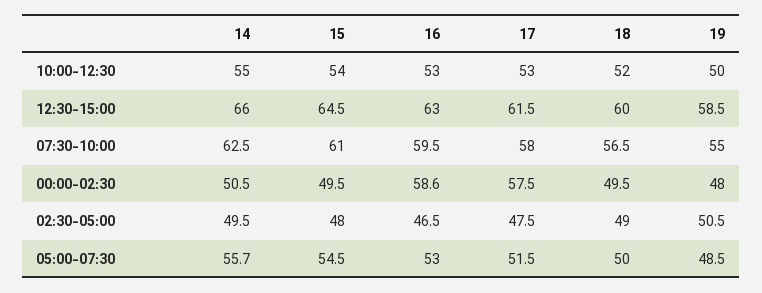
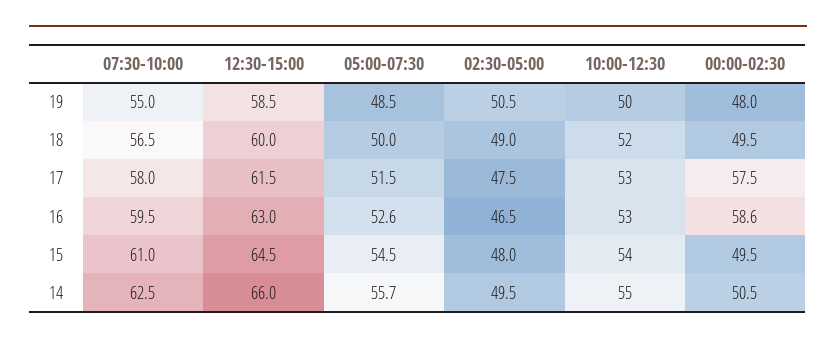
  {
    "14": {
      "10:00-12:30": 55,
      "12:30-15:00": 66,
      "07:30-10:00": 62.5,
      "00:00-02:30": 50.5,
      "02:30-05:00": 49.5,
      "05:00-07:30": 55.7
    },
    "15": {
      "10:00-12:30": 54,
      "12:30-15:00": 64.5,
      "07:30-10:00": 61,
      "00:00-02:30": 49.5,
      "02:30-05:00": 48,
      "05:00-07:30": 54.5
    },
    "16": {
      "10:00-12:30": 53,
      "12:30-15:00": 63,
      "07:30-10:00": 59.5,
      "00:00-02:30": 58.6,
      "02:30-05:00": 46.5,
-     "05:00-07:30": 53
+     "05:00-07:30": 52.6
    },
    "17": {
      "10:00-12:30": 53,
      "12:30-15:00": 61.5,
      "07:30-10:00": 58,
      "00:00-02:30": 57.5,
      "02:30-05:00": 47.5,
      "05:00-07:30": 51.5
    },
    "18": {
      "10:00-12:30": 52,
      "12:30-15:00": 60,
      "07:30-10:00": 56.5,
      "00:00-02:30": 49.5,
      "02:30-05:00": 49,
      "05:00-07:30": 50
    },
    "19": {
      "10:00-12:30": 50,
      "12:30-15:00": 58.5,
      "07:30-10:00": 55,
      "00:00-02:30": 48,
      "02:30-05:00": 50.5,
      "05:00-07:30": 48.5
    }
  }

